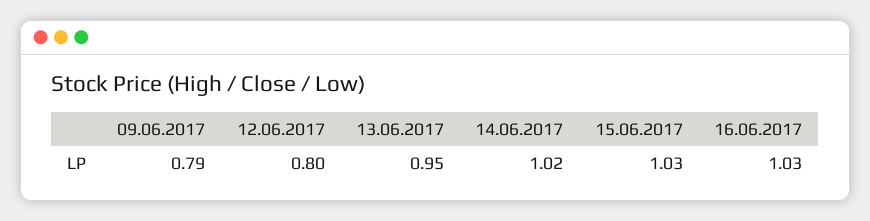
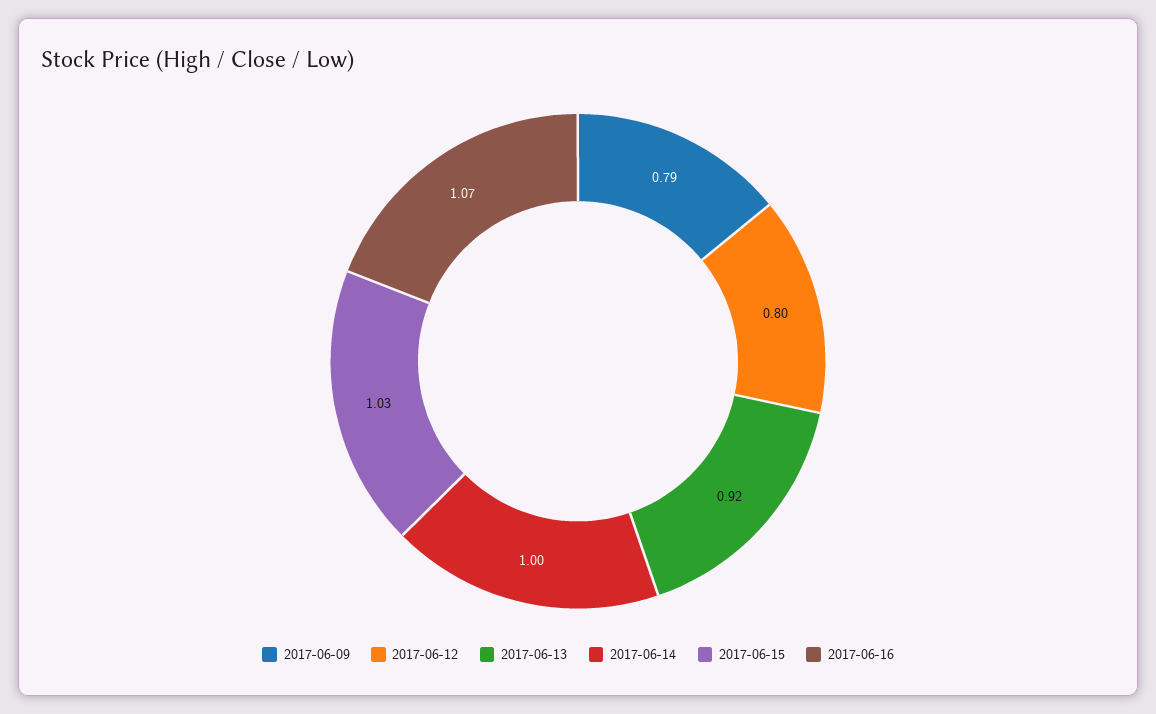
  {
    "09.06.2017": 0.79,
    "12.06.2017": 0.8,
-   "13.06.2017": 0.95,
+   "13.06.2017": 0.92,
-   "14.06.2017": 1.02,
+   "14.06.2017": 1,
    "15.06.2017": 1.03,
-   "16.06.2017": 1.03
+   "16.06.2017": 1.07
  }

